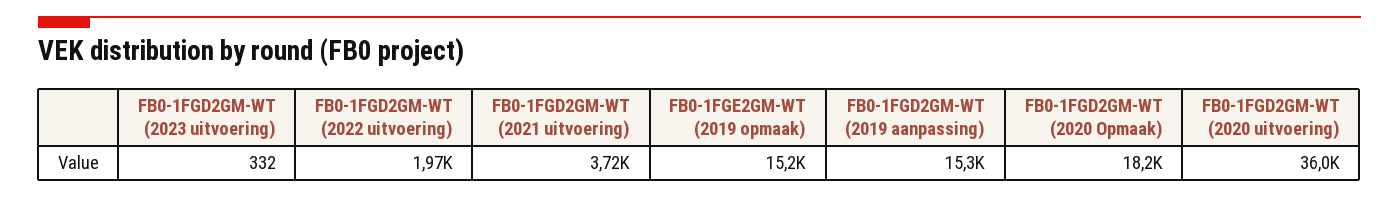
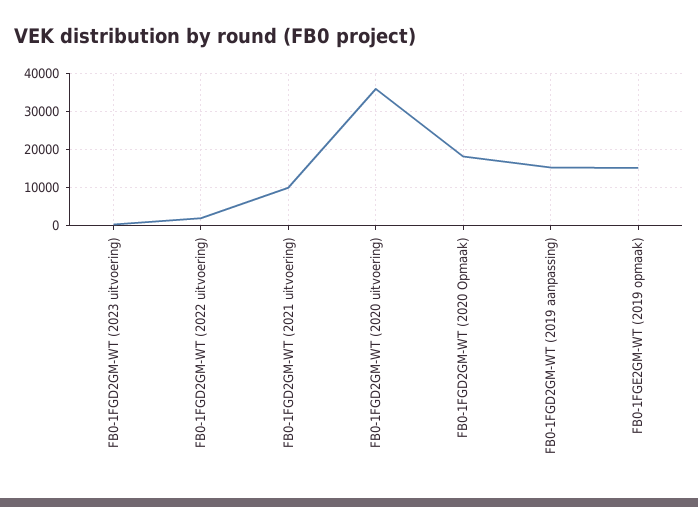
  {
    "FB0-1FGD2GM-WT (2023 uitvoering)": 332,
    "FB0-1FGD2GM-WT (2022 uitvoering)": 1970,
-   "FB0-1FGD2GM-WT (2021 uitvoering)": 3720,
+   "FB0-1FGD2GM-WT (2021 uitvoering)": 10000,
    "FB0-1FGE2GM-WT (2019 opmaak)": 15200,
    "FB0-1FGD2GM-WT (2019 aanpassing)": 15300,
    "FB0-1FGD2GM-WT (2020 Opmaak)": 18200,
    "FB0-1FGD2GM-WT (2020 uitvoering)": 36000
  }

